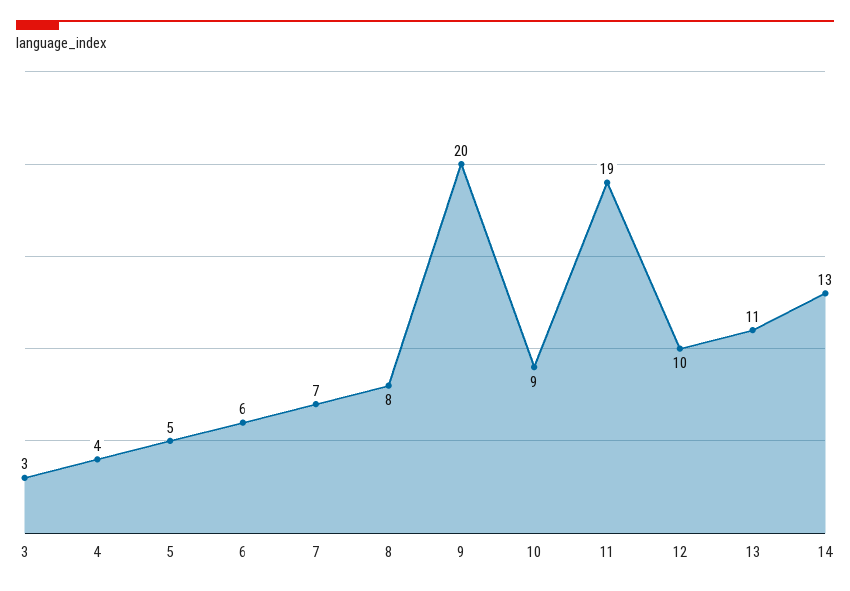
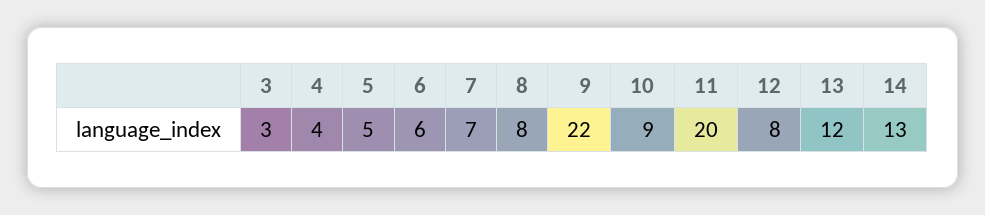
  {
    "3": 3,
    "4": 4,
    "5": 5,
    "6": 6,
    "7": 7,
    "8": 8,
-   "9": 20,
+   "9": 22,
    "10": 9,
-   "11": 19,
+   "11": 20,
-   "12": 10,
+   "12": 8,
-   "13": 11,
+   "13": 12,
    "14": 13
  }

